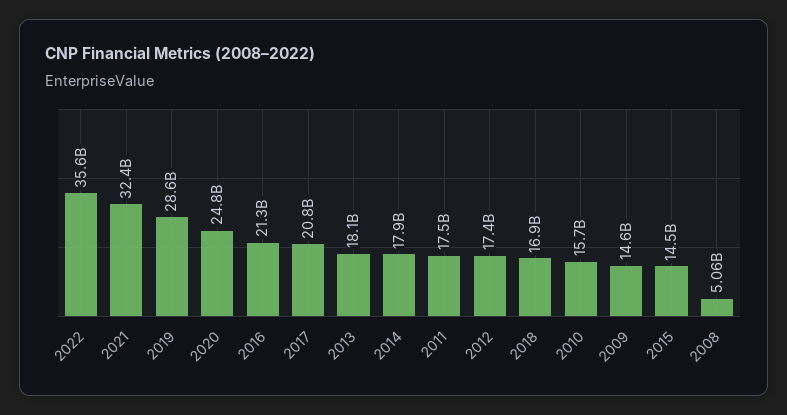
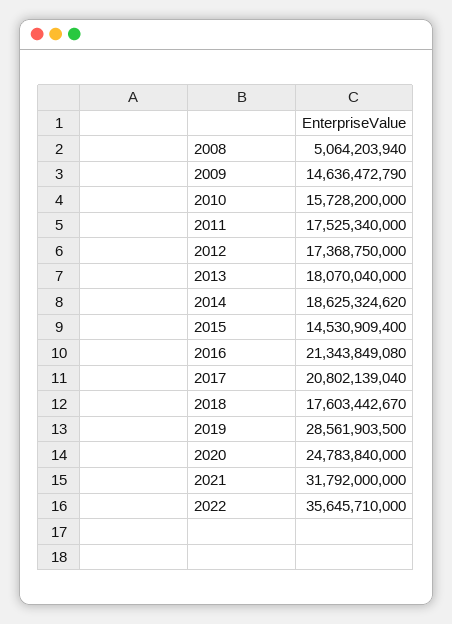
  {
    "2022": 35645710000,
-   "2021": 32400000000,
+   "2021": 31792000000,
    "2019": 28561903500,
    "2020": 24783840000,
    "2016": 21343849080,
    "2017": 20802139040,
    "2013": 18070040000,
-   "2014": 17900000000,
+   "2014": 18625324620,
    "2011": 17525340000,
    "2012": 17368750000,
-   "2018": 16900000000,
+   "2018": 17603442670,
    "2010": 15728200000,
    "2009": 14636472790,
    "2015": 14530909400,
    "2008": 5064203940
  }

